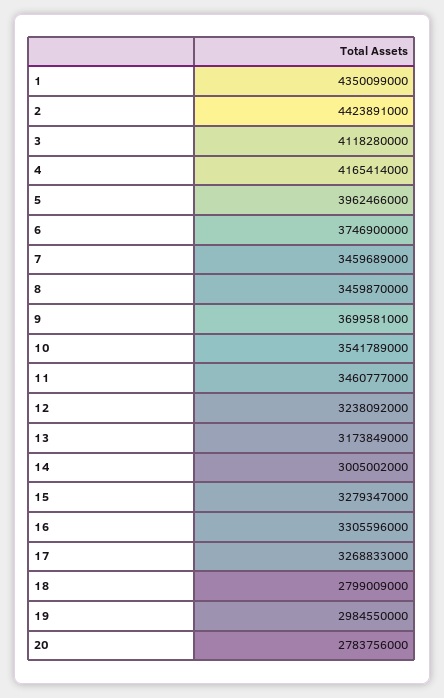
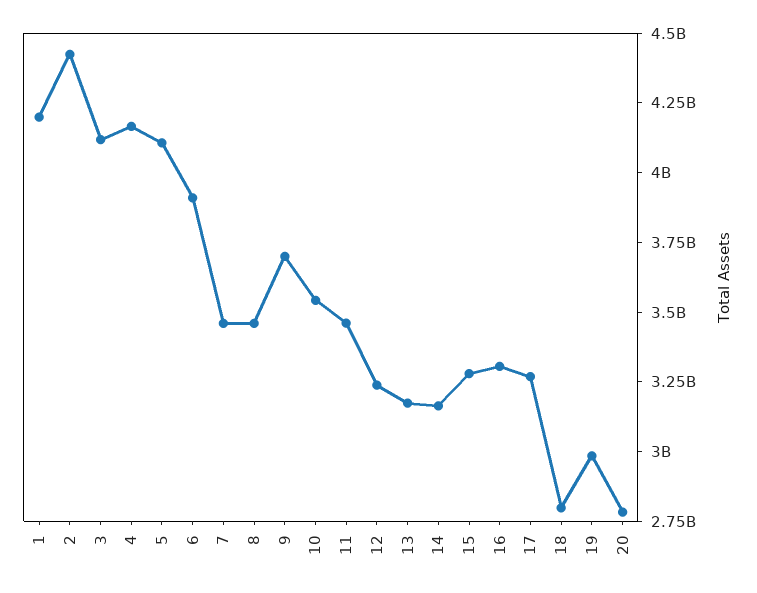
  {
-   "1": 4350099000,
+   "1": 4200000000,
    "2": 4423891000,
    "3": 4118280000,
    "4": 4165414000,
-   "5": 3962466000,
+   "5": 4100000000,
-   "6": 3746900000,
+   "6": 3900000000,
    "7": 3459689000,
    "8": 3459870000,
    "9": 3699581000,
    "10": 3541789000,
    "11": 3460777000,
    "12": 3238092000,
    "13": 3173849000,
-   "14": 3005002000,
+   "14": 3150000000,
    "15": 3279347000,
    "16": 3305596000,
    "17": 3268833000,
    "18": 2799009000,
    "19": 2984550000,
    "20": 2783756000
  }

